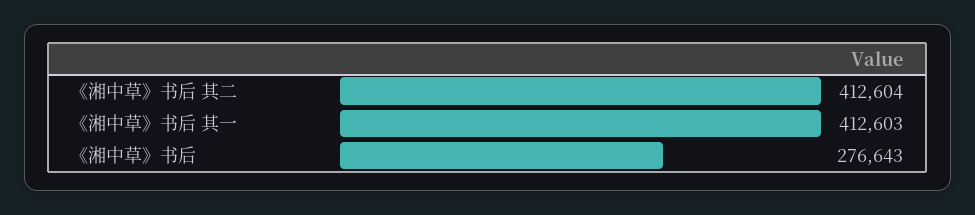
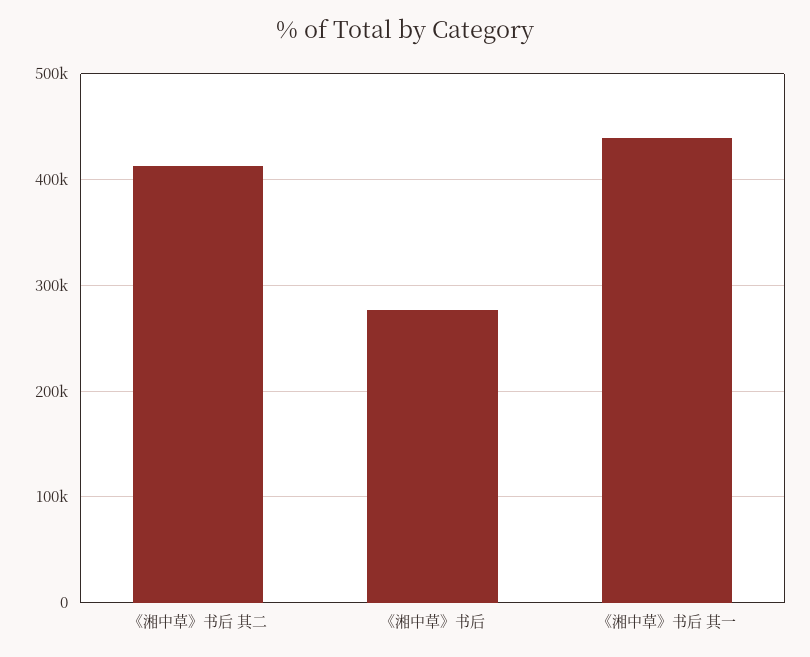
  {
    "《湘中草》书后 其二": 412604,
-   "《湘中草》书后 其一": 412603,
+   "《湘中草》书后 其一": 440000,
    "《湘中草》书后": 276643
  }

